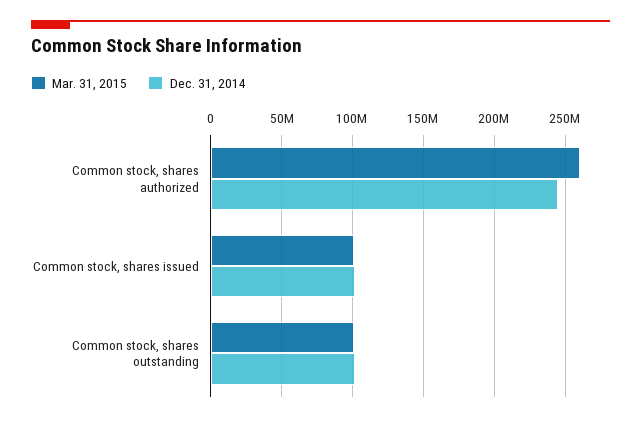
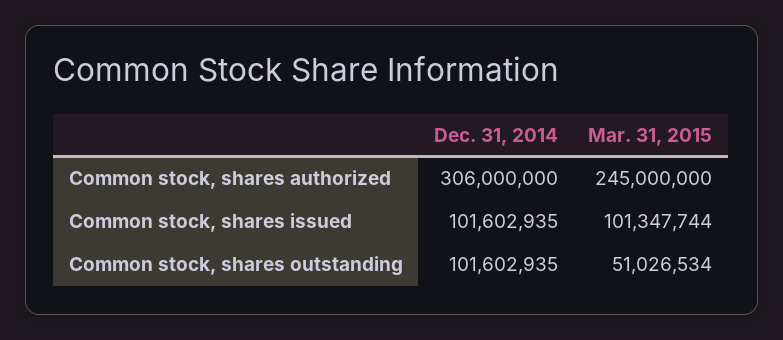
  {
    "Mar. 31, 2015": {
-     "Common stock, shares authorized": 260000000,
+     "Common stock, shares authorized": 245000000,
      "Common stock, shares issued": 101347744,
-     "Common stock, shares outstanding": 100000000
+     "Common stock, shares outstanding": 51026534
    },
    "Dec. 31, 2014": {
-     "Common stock, shares authorized": 245000000,
+     "Common stock, shares authorized": 306000000,
      "Common stock, shares issued": 101602935,
      "Common stock, shares outstanding": 101602935
    }
  }

